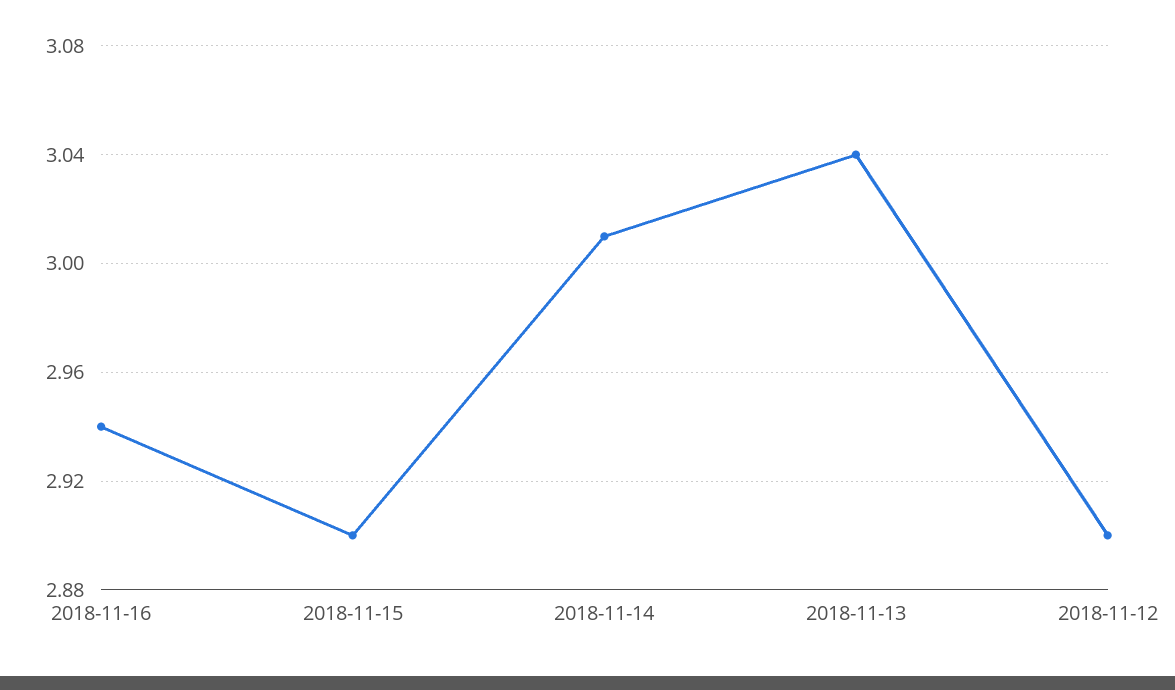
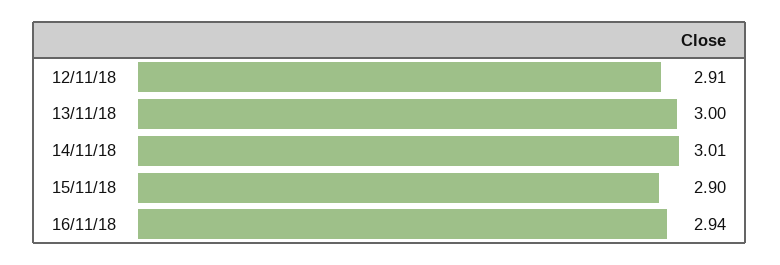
  {
    "2018-11-16": 2.94,
    "2018-11-15": 2.9,
    "2018-11-14": 3.01,
-   "2018-11-13": 3.04,
+   "2018-11-13": 3,
-   "2018-11-12": 2.9
+   "2018-11-12": 2.91
  }

